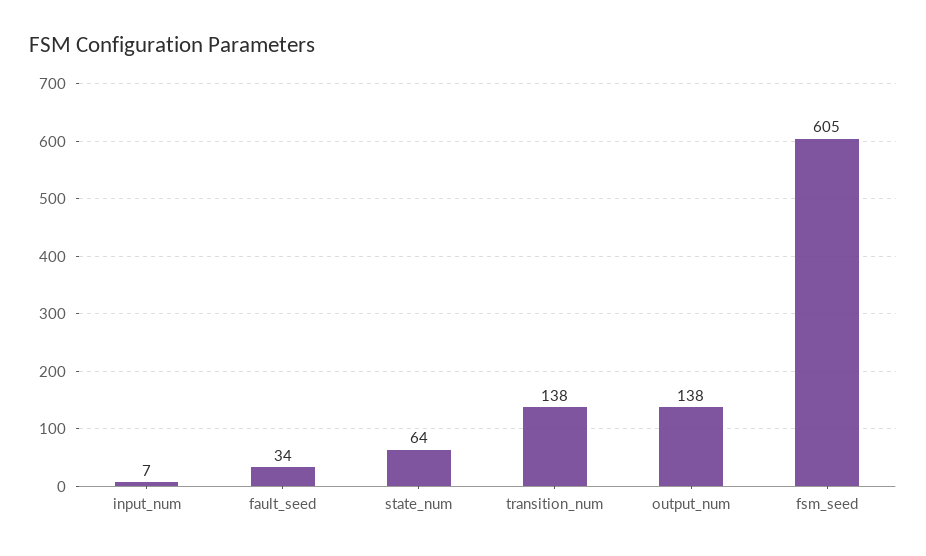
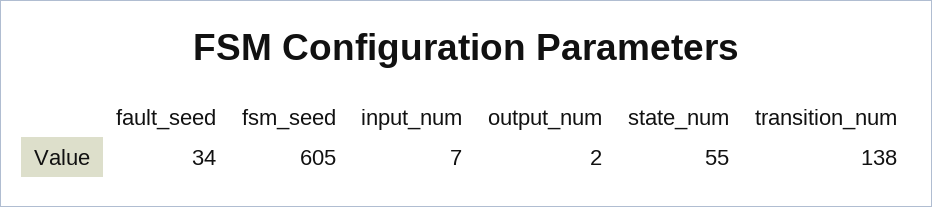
  {
    "input_num": 7,
    "fault_seed": 34,
-   "state_num": 64,
+   "state_num": 55,
    "transition_num": 138,
-   "output_num": 138,
+   "output_num": 2,
    "fsm_seed": 605
  }

